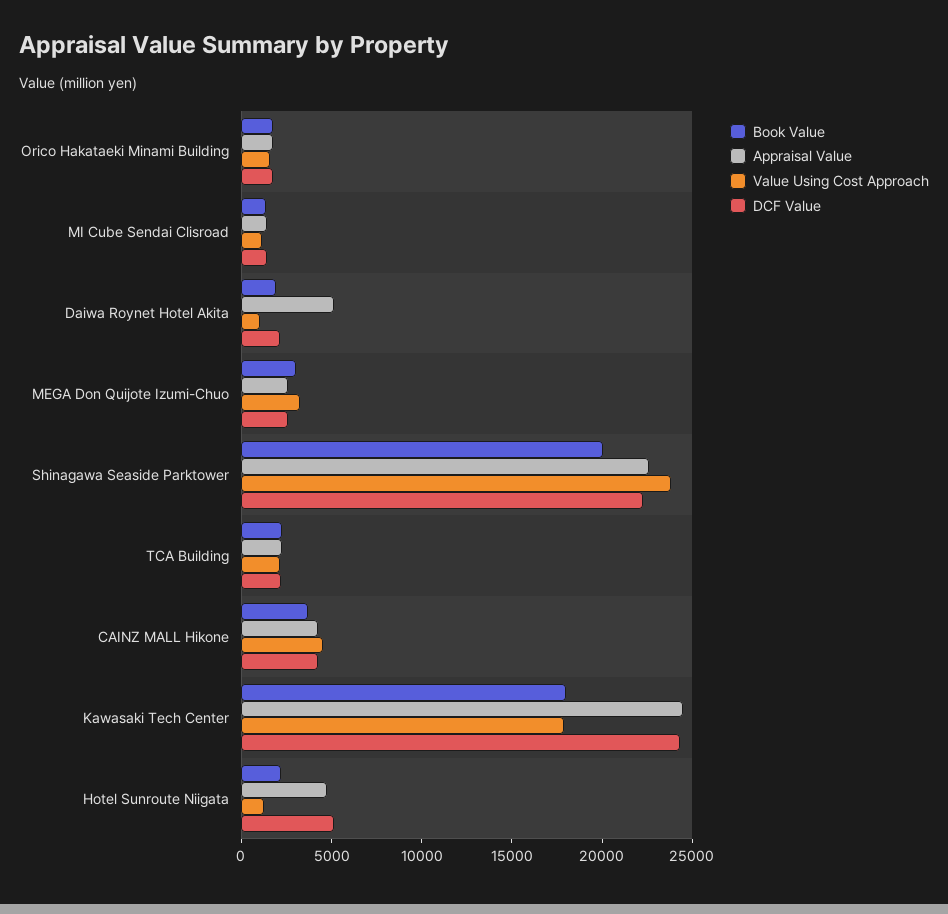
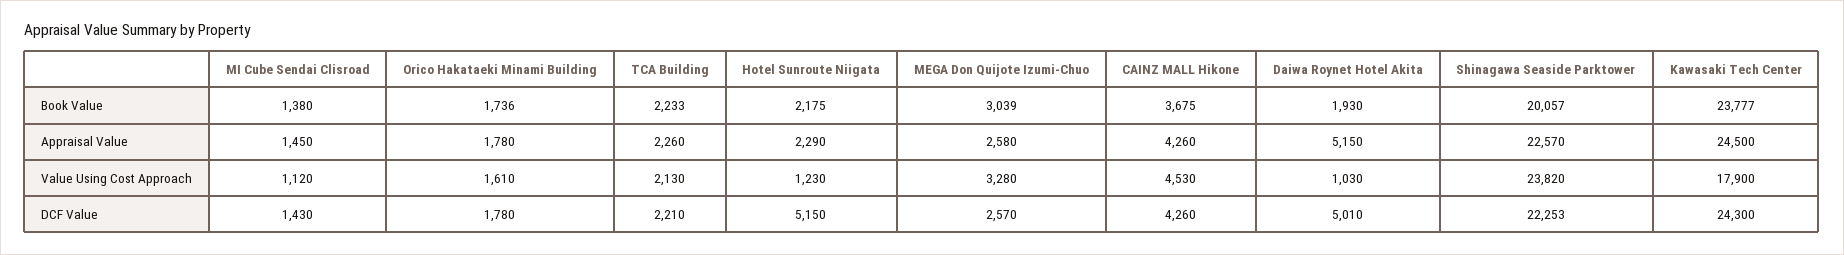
  {
    "Book Value": {
      "Orico Hakataeki Minami Building": 1736,
      "MI Cube Sendai Clisroad": 1380,
      "Daiwa Roynet Hotel Akita": 1930,
      "MEGA Don Quijote Izumi-Chuo": 3039,
      "Shinagawa Seaside Parktower": 20057,
      "TCA Building": 2233,
      "CAINZ MALL Hikone": 3675,
-     "Kawasaki Tech Center": 18000,
+     "Kawasaki Tech Center": 23777,
      "Hotel Sunroute Niigata": 2175
    },
    "Appraisal Value": {
      "Orico Hakataeki Minami Building": 1780,
      "MI Cube Sendai Clisroad": 1450,
      "Daiwa Roynet Hotel Akita": 5150,
      "MEGA Don Quijote Izumi-Chuo": 2580,
      "Shinagawa Seaside Parktower": 22570,
      "TCA Building": 2260,
      "CAINZ MALL Hikone": 4260,
      "Kawasaki Tech Center": 24500,
-     "Hotel Sunroute Niigata": 5000
+     "Hotel Sunroute Niigata": 2290
    },
    "Value Using Cost Approach": {
      "Orico Hakataeki Minami Building": 1610,
      "MI Cube Sendai Clisroad": 1120,
      "Daiwa Roynet Hotel Akita": 1030,
      "MEGA Don Quijote Izumi-Chuo": 3280,
      "Shinagawa Seaside Parktower": 23820,
      "TCA Building": 2130,
      "CAINZ MALL Hikone": 4530,
      "Kawasaki Tech Center": 17900,
      "Hotel Sunroute Niigata": 1230
    },
    "DCF Value": {
      "Orico Hakataeki Minami Building": 1780,
      "MI Cube Sendai Clisroad": 1430,
-     "Daiwa Roynet Hotel Akita": 2000,
+     "Daiwa Roynet Hotel Akita": 5010,
      "MEGA Don Quijote Izumi-Chuo": 2570,
      "Shinagawa Seaside Parktower": 22253,
      "TCA Building": 2210,
      "CAINZ MALL Hikone": 4260,
      "Kawasaki Tech Center": 24300,
      "Hotel Sunroute Niigata": 5150
    }
  }

